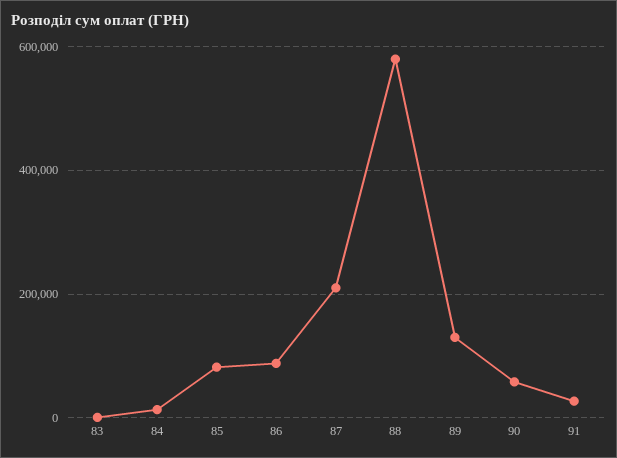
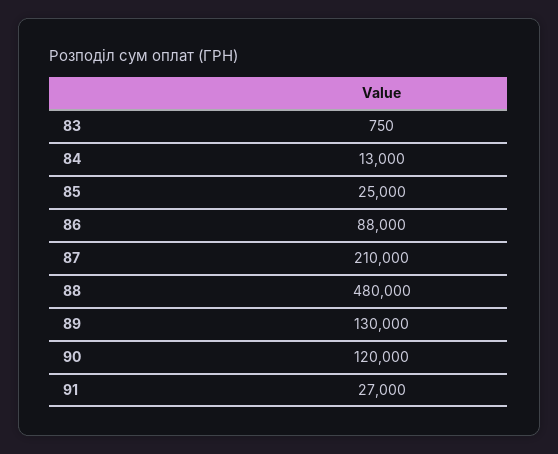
  {
    "83": 750,
    "84": 13000,
-   "85": 80000,
+   "85": 25000,
    "86": 88000,
    "87": 210000,
-   "88": 580000,
+   "88": 480000,
    "89": 130000,
-   "90": 60000,
+   "90": 120000,
    "91": 27000
  }

